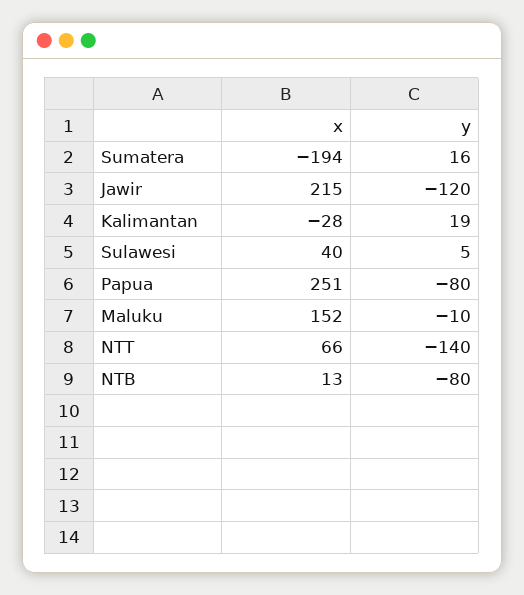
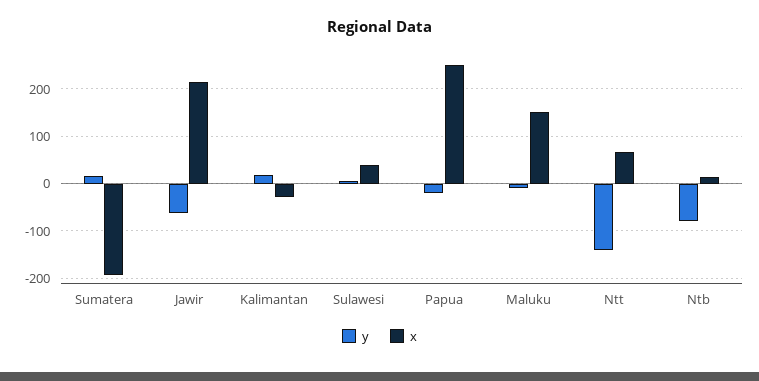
  {
    "x": {
      "Sumatera": -194,
      "Jawir": 215,
      "Kalimantan": -28,
      "Sulawesi": 40,
      "Papua": 251,
      "Maluku": 152,
      "NTT": 66,
      "NTB": 13
    },
    "y": {
      "Sumatera": 16,
-     "Jawir": -120,
+     "Jawir": -60,
      "Kalimantan": 19,
      "Sulawesi": 5,
-     "Papua": -80,
+     "Papua": -20,
      "Maluku": -10,
      "NTT": -140,
      "NTB": -80
    }
  }

